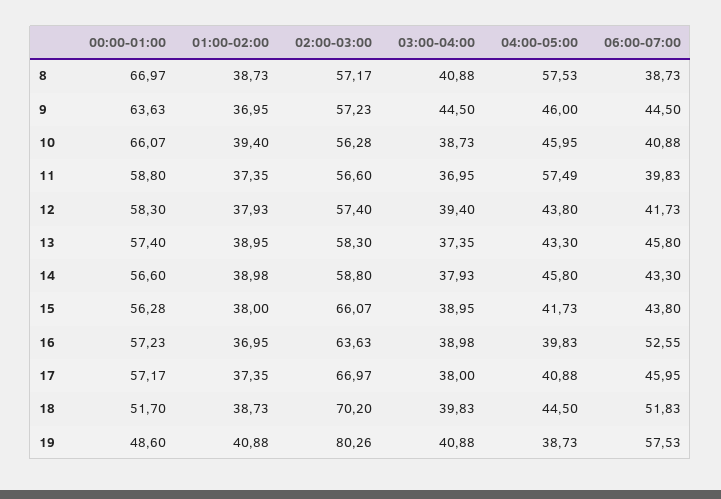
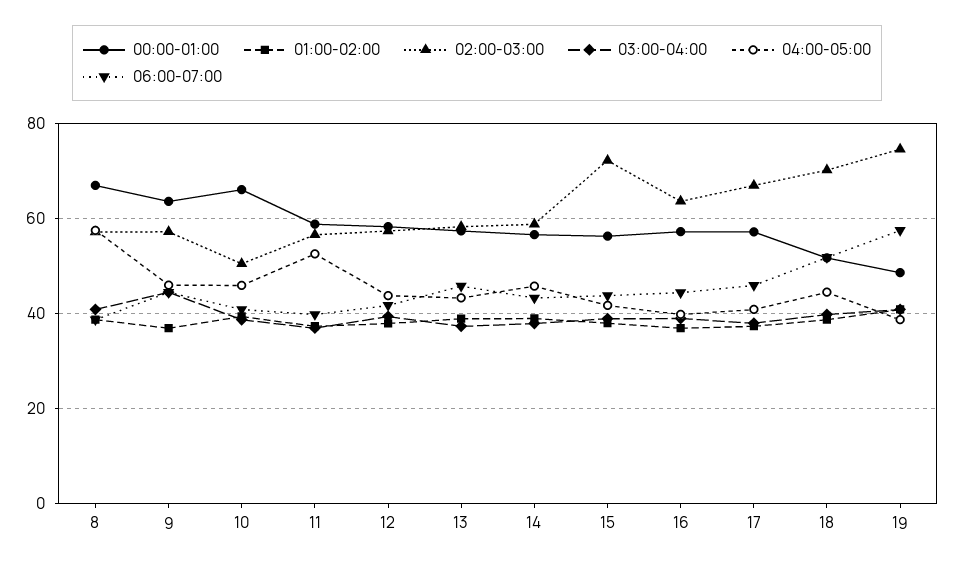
  {
    "00:00-01:00": {
      "8": 66.97,
      "9": 63.63,
      "10": 66.07,
      "11": 58.8,
      "12": 58.3,
      "13": 57.4,
      "14": 56.6,
      "15": 56.28,
      "16": 57.23,
      "17": 57.17,
      "18": 51.7,
      "19": 48.6
    },
    "01:00-02:00": {
      "8": 38.73,
      "9": 36.95,
      "10": 39.4,
      "11": 37.35,
      "12": 37.93,
      "13": 38.95,
      "14": 38.98,
      "15": 38,
      "16": 36.95,
      "17": 37.35,
      "18": 38.73,
      "19": 40.88
    },
    "02:00-03:00": {
      "8": 57.17,
      "9": 57.23,
-     "10": 56.28,
+     "10": 50,
      "11": 56.6,
      "12": 57.4,
      "13": 58.3,
      "14": 58.8,
-     "15": 66.07,
+     "15": 72,
      "16": 63.63,
      "17": 66.97,
      "18": 70.2,
-     "19": 80.26
+     "19": 74
    },
    "03:00-04:00": {
      "8": 40.88,
      "9": 44.5,
      "10": 38.73,
      "11": 36.95,
      "12": 39.4,
      "13": 37.35,
      "14": 37.93,
      "15": 38.95,
      "16": 38.98,
      "17": 38,
      "18": 39.83,
      "19": 40.88
    },
    "04:00-05:00": {
      "8": 57.53,
      "9": 46,
      "10": 45.95,
-     "11": 57.49,
+     "11": 52,
      "12": 43.8,
      "13": 43.3,
      "14": 45.8,
      "15": 41.73,
      "16": 39.83,
      "17": 40.88,
      "18": 44.5,
      "19": 38.73
    },
    "06:00-07:00": {
      "8": 38.73,
      "9": 44.5,
      "10": 40.88,
      "11": 39.83,
      "12": 41.73,
      "13": 45.8,
      "14": 43.3,
      "15": 43.8,
-     "16": 52.55,
+     "16": 44,
      "17": 45.95,
      "18": 51.83,
      "19": 57.53
    }
  }

